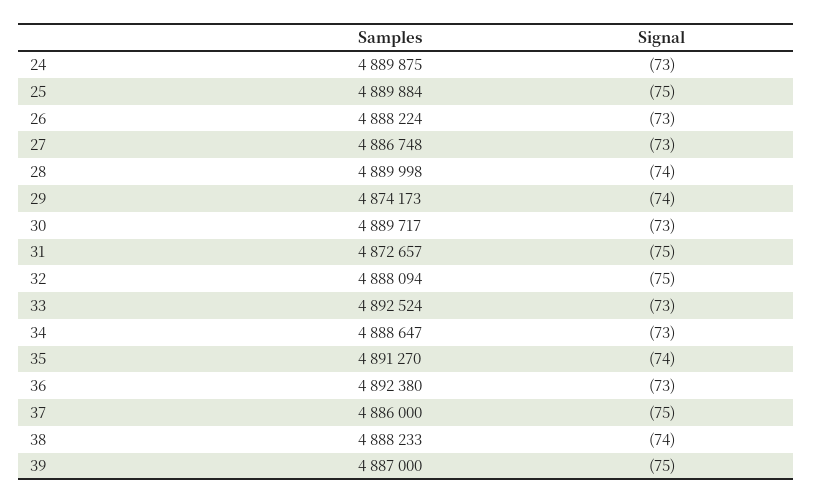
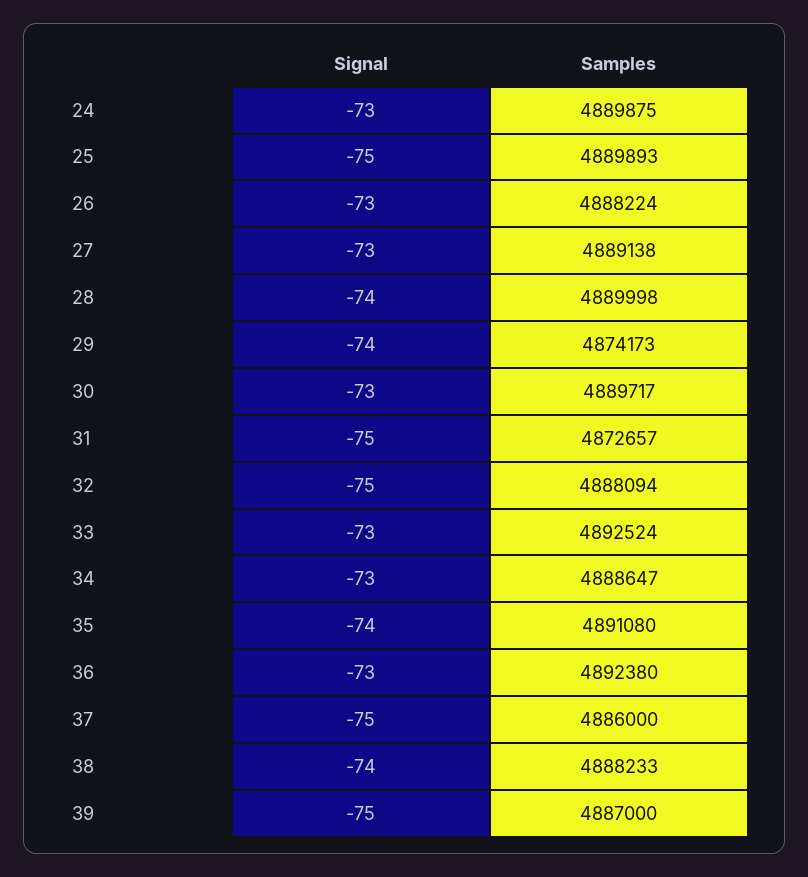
  {
    "Samples": {
      "24": 4889875,
-     "25": 4889884,
+     "25": 4889893,
      "26": 4888224,
-     "27": 4886748,
+     "27": 4889138,
      "28": 4889998,
      "29": 4874173,
      "30": 4889717,
      "31": 4872657,
      "32": 4888094,
      "33": 4892524,
      "34": 4888647,
-     "35": 4891270,
+     "35": 4891080,
      "36": 4892380,
      "37": 4886000,
      "38": 4888233,
      "39": 4887000
    },
    "Signal": {
      "24": -73,
      "25": -75,
      "26": -73,
      "27": -73,
      "28": -74,
      "29": -74,
      "30": -73,
      "31": -75,
      "32": -75,
      "33": -73,
      "34": -73,
      "35": -74,
      "36": -73,
      "37": -75,
      "38": -74,
      "39": -75
    }
  }

